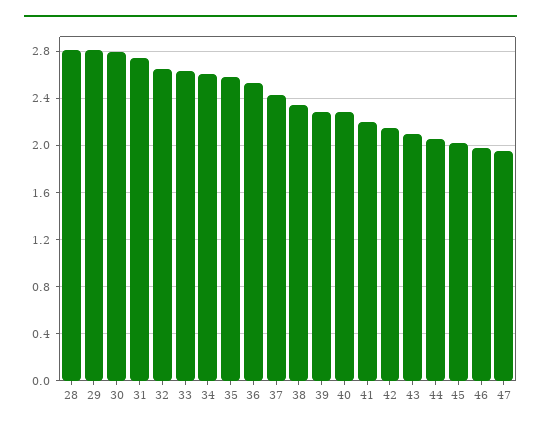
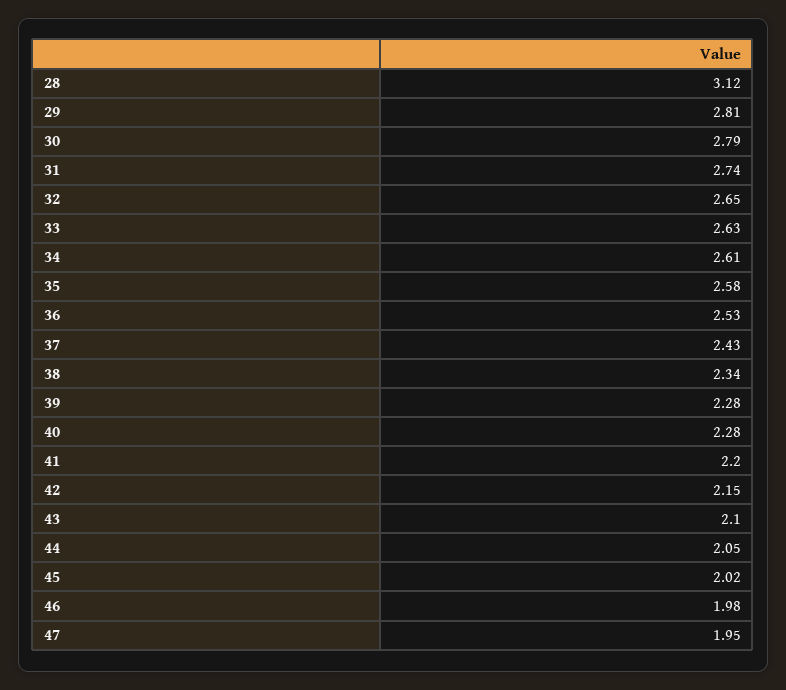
  {
-   "28": 2.8,
+   "28": 3.12,
    "29": 2.81,
    "30": 2.79,
    "31": 2.74,
    "32": 2.65,
    "33": 2.63,
    "34": 2.61,
    "35": 2.58,
    "36": 2.53,
    "37": 2.43,
    "38": 2.34,
    "39": 2.28,
    "40": 2.28,
    "41": 2.2,
    "42": 2.15,
    "43": 2.1,
    "44": 2.05,
    "45": 2.02,
    "46": 1.98,
    "47": 1.95
  }

